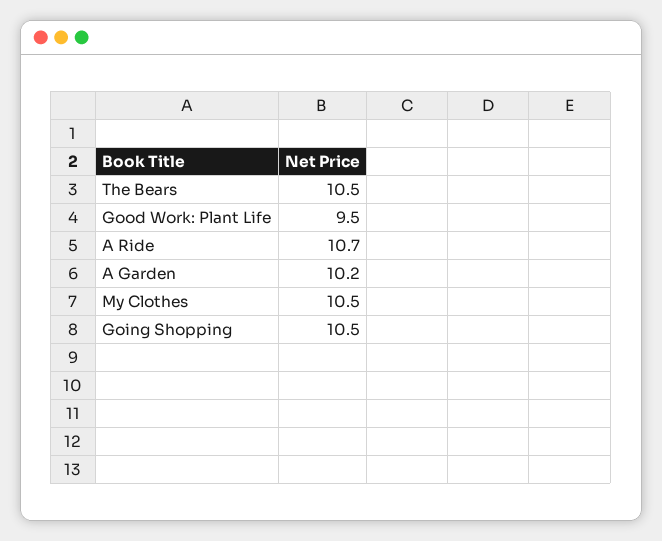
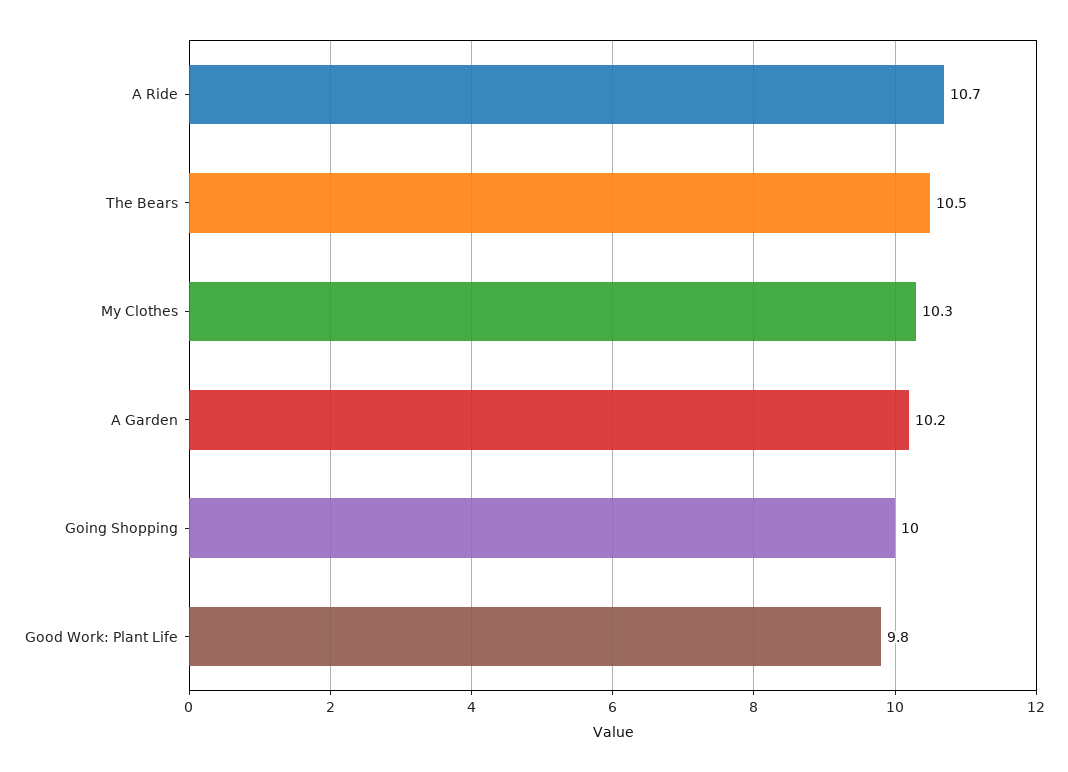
  {
    "The Bears": 10.5,
-   "Good Work: Plant Life": 9.5,
+   "Good Work: Plant Life": 9.8,
    "A Ride": 10.7,
    "A Garden": 10.2,
-   "My Clothes": 10.5,
+   "My Clothes": 10.3,
-   "Going Shopping": 10.5
+   "Going Shopping": 10
  }

